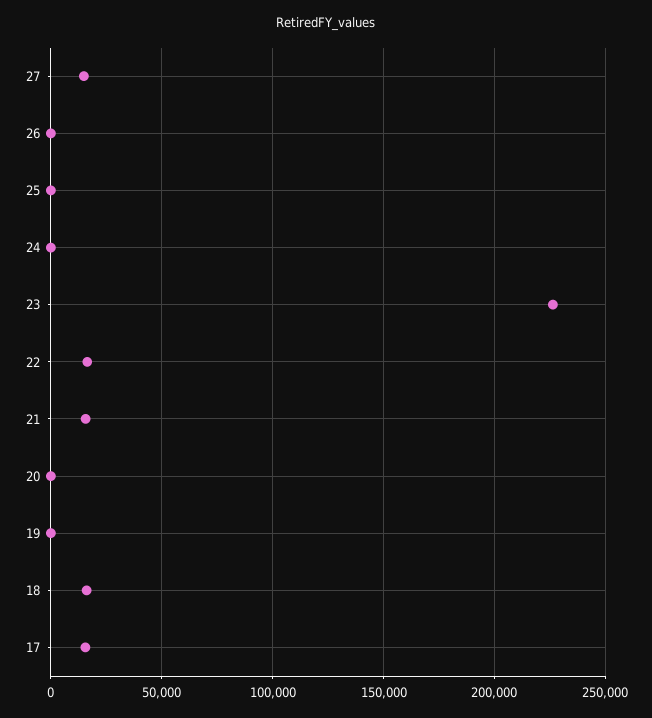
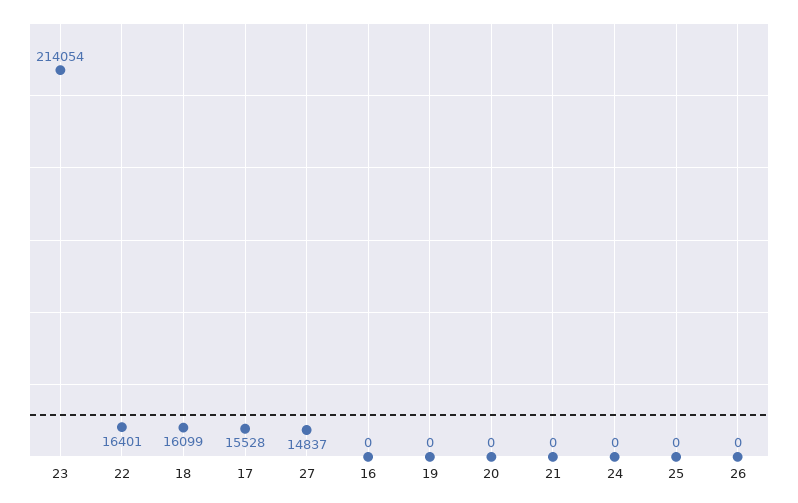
  {
    "27": 14837,
    "26": 0,
    "25": 0,
    "24": 0,
-   "23": 225000,
+   "23": 214054,
    "22": 16401,
-   "21": 15000,
+   "21": 0,
    "20": 0,
    "19": 0,
    "18": 16099,
-   "17": 15528
+   "17": 15528,
+   "16": 0
  }

